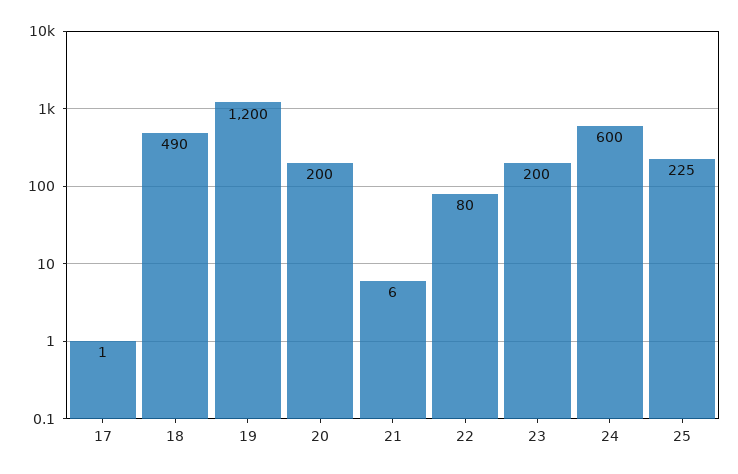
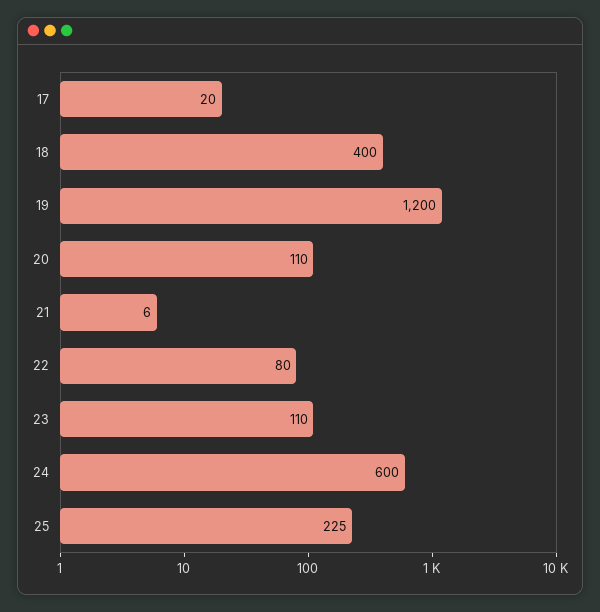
  {
-   "17": 1,
+   "17": 20,
-   "18": 490,
+   "18": 400,
    "19": 1200,
-   "20": 200,
+   "20": 110,
    "21": 6,
    "22": 80,
-   "23": 200,
+   "23": 110,
    "24": 600,
    "25": 225
  }

